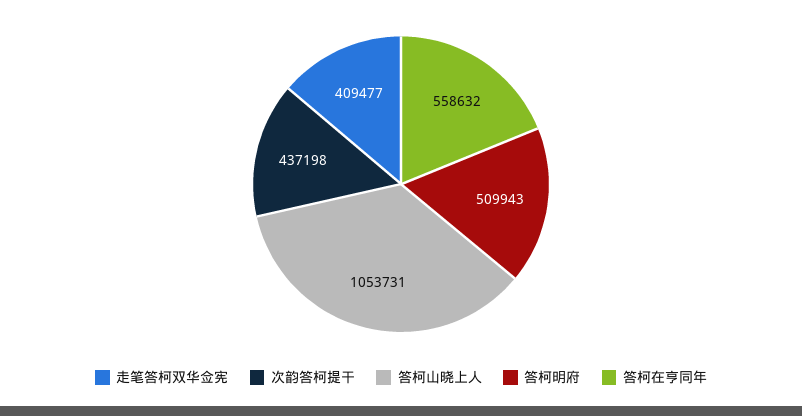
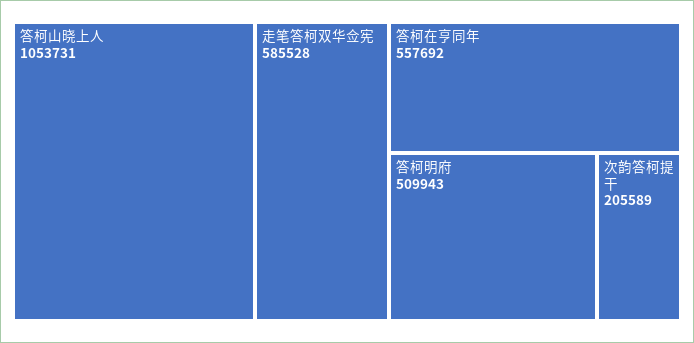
  {
-   "走笔答柯双华佥宪": 409477,
+   "走笔答柯双华佥宪": 585528,
-   "次韵答柯提干": 437198,
+   "次韵答柯提干": 205589,
    "答柯山晓上人": 1053731,
    "答柯明府": 509943,
-   "答柯在亨同年": 558632
+   "答柯在亨同年": 557692
  }

